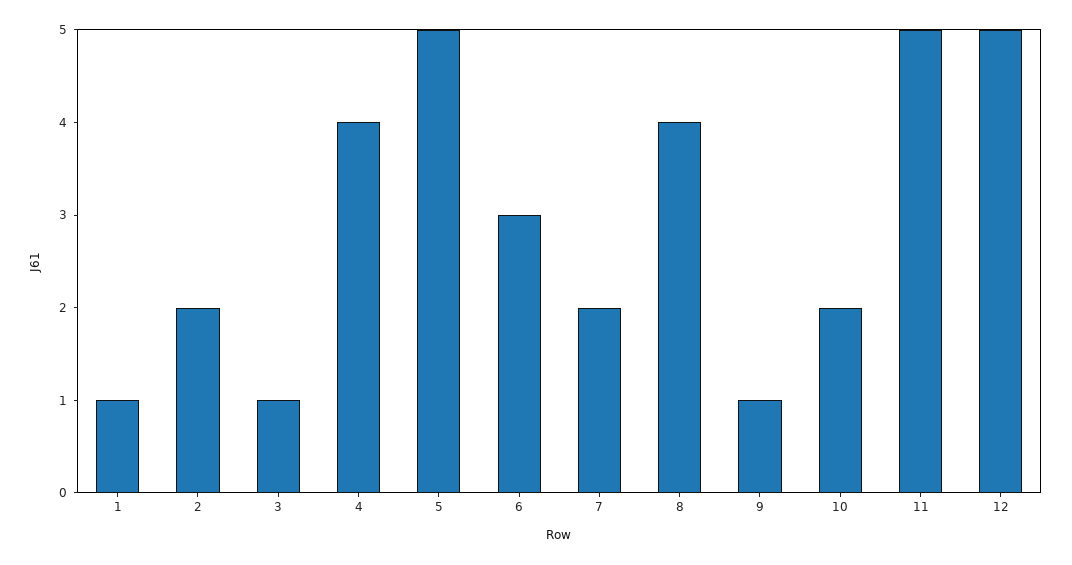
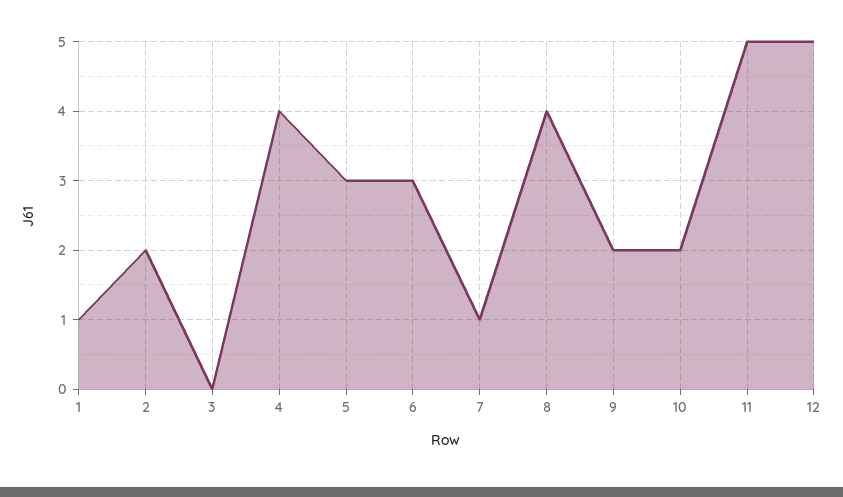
  {
    "1": 1,
    "2": 2,
-   "3": 1,
+   "3": 0,
    "4": 4,
-   "5": 5,
+   "5": 3,
    "6": 3,
-   "7": 2,
+   "7": 1,
    "8": 4,
-   "9": 1,
+   "9": 2,
    "10": 2,
    "11": 5,
    "12": 5
  }

